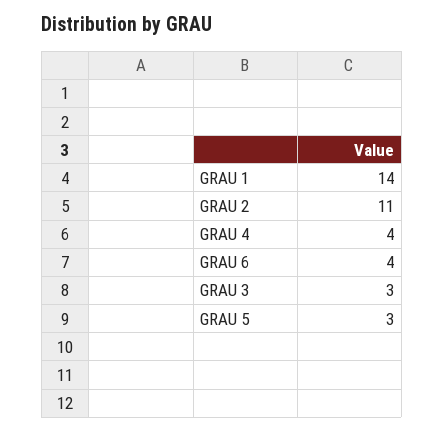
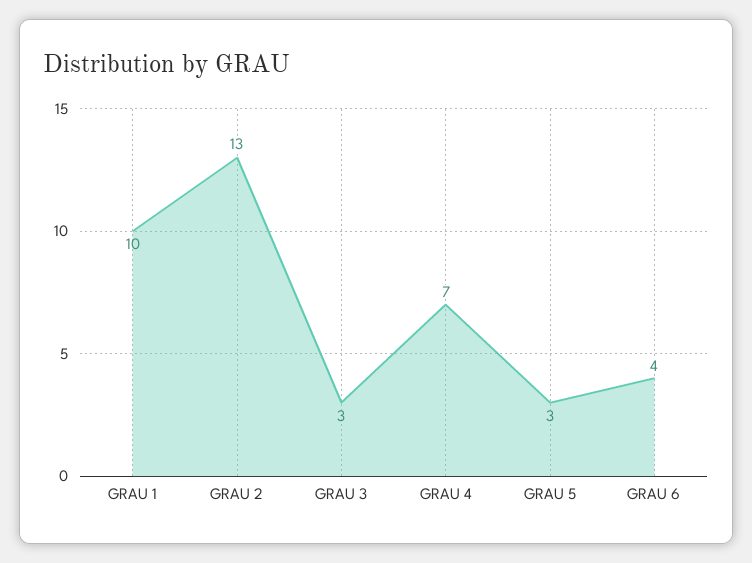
  {
-   "GRAU 1": 14,
+   "GRAU 1": 10,
-   "GRAU 2": 11,
+   "GRAU 2": 13,
-   "GRAU 4": 4,
+   "GRAU 4": 7,
    "GRAU 6": 4,
    "GRAU 3": 3,
    "GRAU 5": 3
  }

